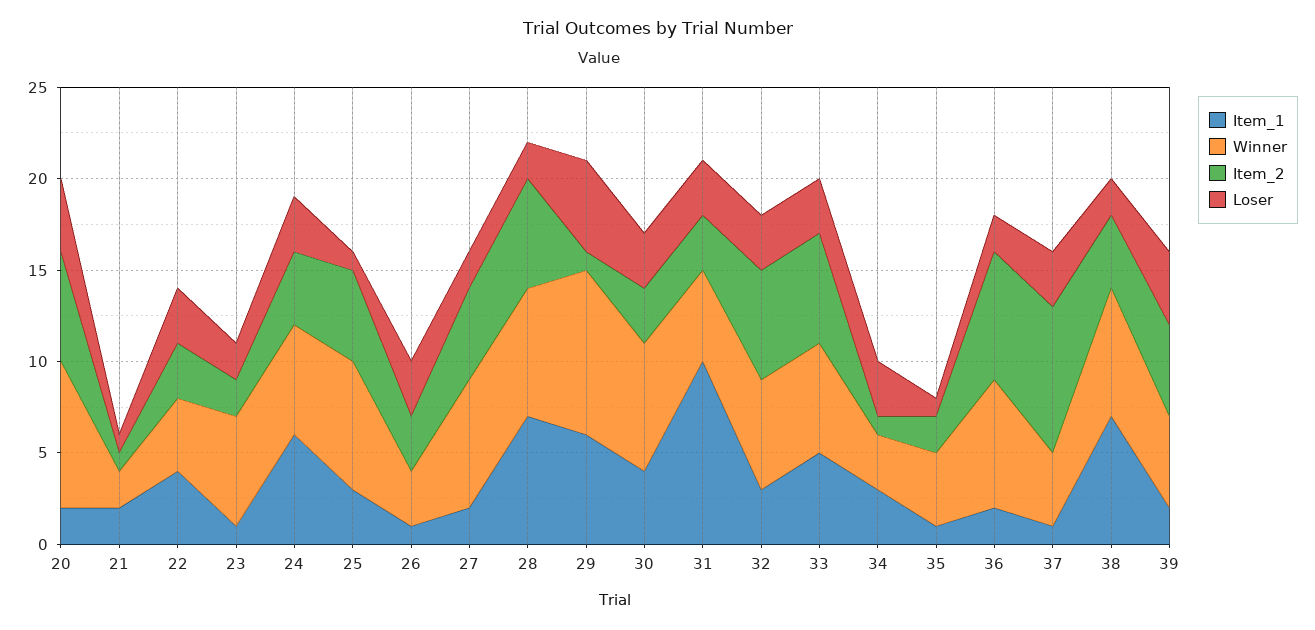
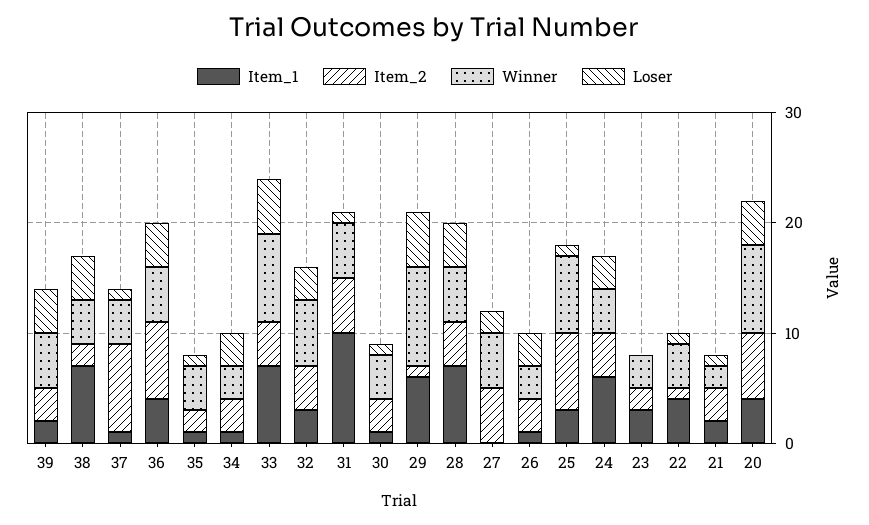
  {
    "Item_1": {
-     "20": 2,
+     "20": 4,
      "21": 2,
      "22": 4,
-     "23": 1,
+     "23": 3,
      "24": 6,
      "25": 3,
      "26": 1,
-     "27": 2,
+     "27": 0,
      "28": 7,
      "29": 6,
-     "30": 4,
+     "30": 1,
      "31": 10,
      "32": 3,
-     "33": 5,
+     "33": 7,
-     "34": 3,
+     "34": 1,
      "35": 1,
-     "36": 2,
+     "36": 4,
      "37": 1,
      "38": 7,
      "39": 2
    },
    "Winner": {
      "20": 8,
      "21": 2,
      "22": 4,
-     "23": 6,
+     "23": 3,
-     "24": 6,
+     "24": 4,
      "25": 7,
      "26": 3,
-     "27": 7,
+     "27": 5,
-     "28": 7,
+     "28": 5,
      "29": 9,
-     "30": 7,
+     "30": 4,
      "31": 5,
      "32": 6,
-     "33": 6,
+     "33": 8,
      "34": 3,
      "35": 4,
-     "36": 7,
+     "36": 5,
      "37": 4,
-     "38": 7,
+     "38": 4,
      "39": 5
    },
    "Item_2": {
      "20": 6,
-     "21": 1,
+     "21": 3,
-     "22": 3,
+     "22": 1,
      "23": 2,
      "24": 4,
-     "25": 5,
+     "25": 7,
      "26": 3,
      "27": 5,
-     "28": 6,
+     "28": 4,
      "29": 1,
      "30": 3,
-     "31": 3,
+     "31": 5,
-     "32": 6,
+     "32": 4,
-     "33": 6,
+     "33": 4,
-     "34": 1,
+     "34": 3,
      "35": 2,
      "36": 7,
      "37": 8,
-     "38": 4,
+     "38": 2,
-     "39": 5
+     "39": 3
    },
    "Loser": {
      "20": 4,
      "21": 1,
-     "22": 3,
+     "22": 1,
-     "23": 2,
+     "23": 0,
      "24": 3,
      "25": 1,
      "26": 3,
      "27": 2,
-     "28": 2,
+     "28": 4,
      "29": 5,
-     "30": 3,
+     "30": 1,
-     "31": 3,
+     "31": 1,
      "32": 3,
-     "33": 3,
+     "33": 5,
      "34": 3,
      "35": 1,
-     "36": 2,
+     "36": 4,
-     "37": 3,
+     "37": 1,
-     "38": 2,
+     "38": 4,
      "39": 4
    }
  }

